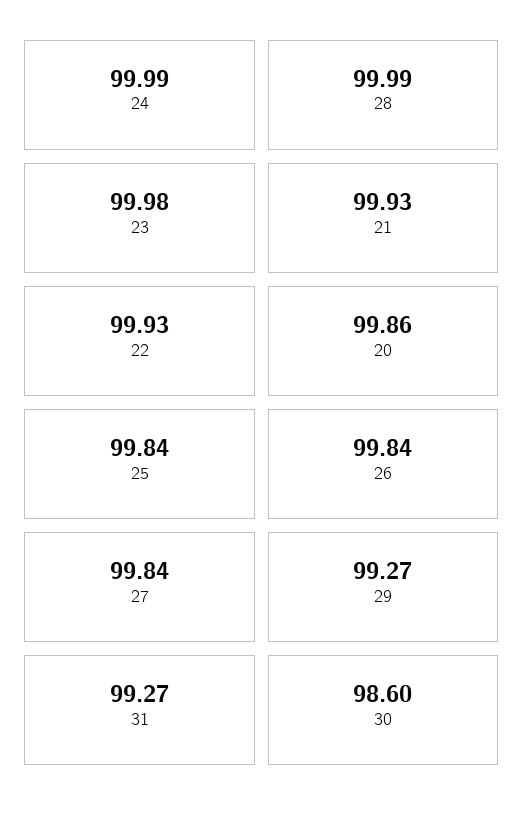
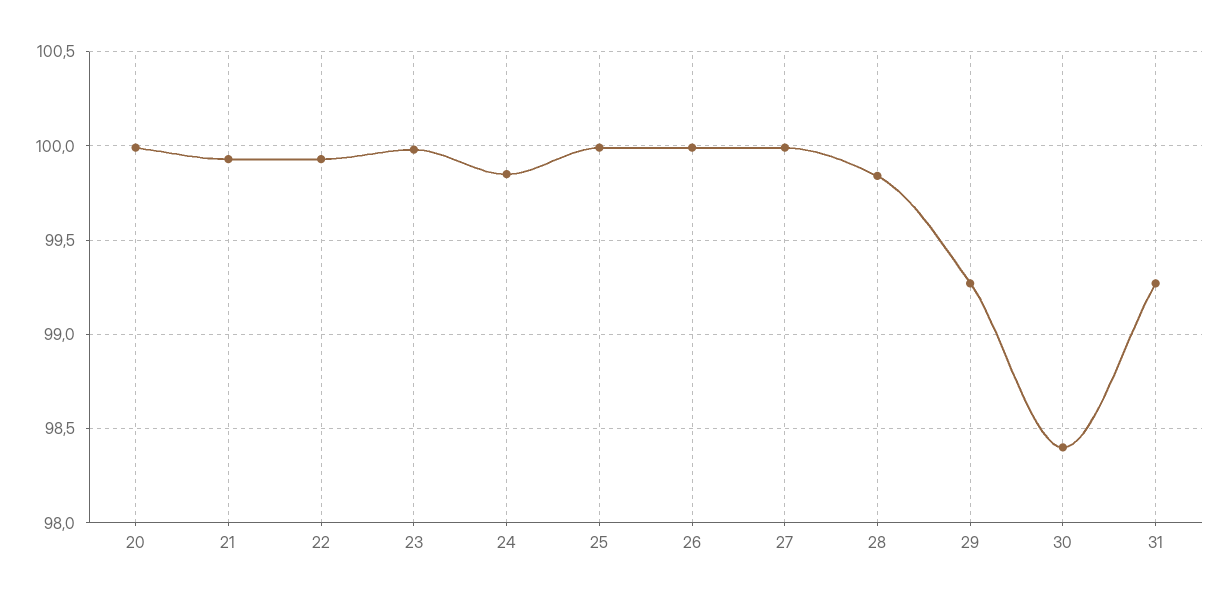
  {
-   "24": 99.99,
+   "24": 99.85,
-   "28": 99.99,
+   "28": 99.85,
    "23": 99.98,
    "21": 99.93,
    "22": 99.93,
-   "20": 99.86,
+   "20": 100,
-   "25": 99.84,
+   "25": 100,
-   "26": 99.84,
+   "26": 100,
-   "27": 99.84,
+   "27": 100,
    "29": 99.27,
    "31": 99.27,
-   "30": 98.6
+   "30": 98.4
  }

